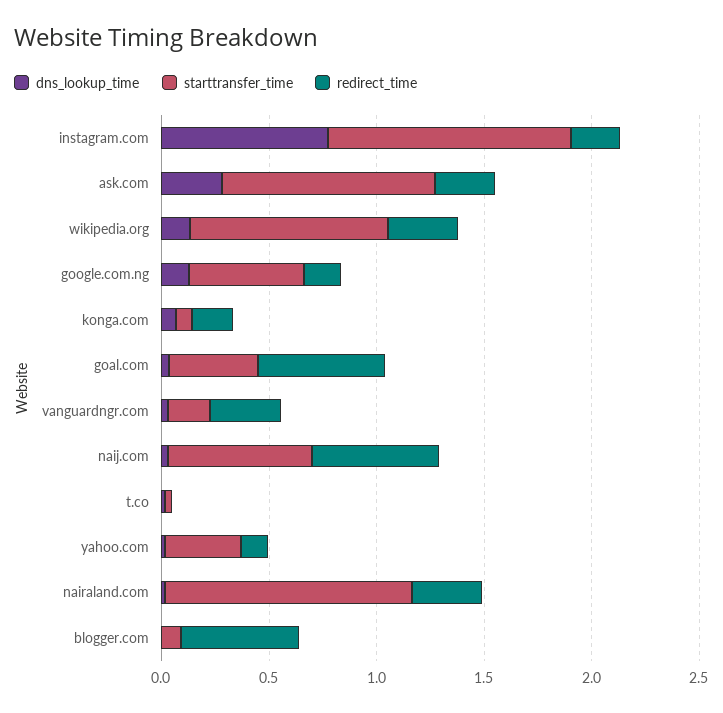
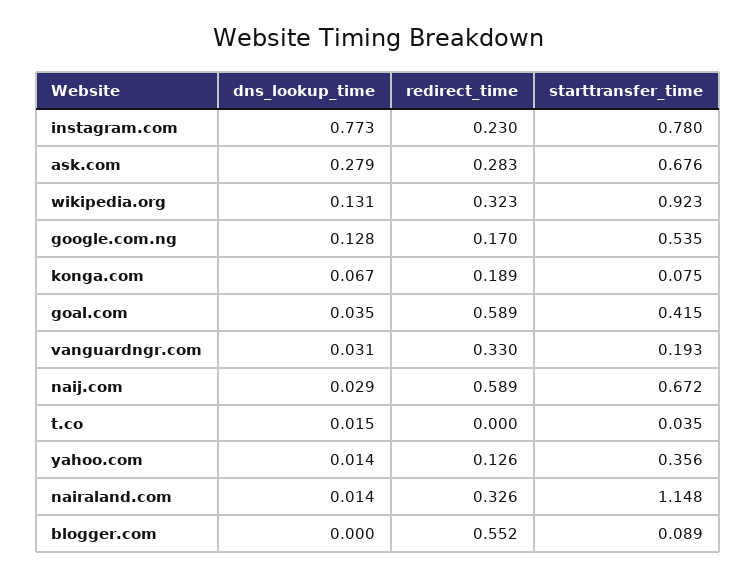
  {
    "dns_lookup_time": {
      "instagram.com": 0.773,
      "ask.com": 0.279,
      "wikipedia.org": 0.131,
      "google.com.ng": 0.128,
      "konga.com": 0.067,
      "goal.com": 0.035,
      "vanguardngr.com": 0.031,
      "naij.com": 0.029,
      "t.co": 0.015,
      "yahoo.com": 0.014,
      "nairaland.com": 0.014,
      "blogger.com": 0
    },
    "starttransfer_time": {
-     "instagram.com": 1.1,
+     "instagram.com": 0.78,
-     "ask.com": 1,
+     "ask.com": 0.676,
      "wikipedia.org": 0.923,
      "google.com.ng": 0.535,
      "konga.com": 0.075,
      "goal.com": 0.415,
      "vanguardngr.com": 0.193,
      "naij.com": 0.672,
      "t.co": 0.035,
      "yahoo.com": 0.356,
      "nairaland.com": 1.148,
      "blogger.com": 0.089
    },
    "redirect_time": {
      "instagram.com": 0.23,
      "ask.com": 0.283,
      "wikipedia.org": 0.323,
      "google.com.ng": 0.17,
      "konga.com": 0.189,
      "goal.com": 0.589,
      "vanguardngr.com": 0.33,
      "naij.com": 0.589,
      "t.co": 0,
      "yahoo.com": 0.126,
      "nairaland.com": 0.326,
      "blogger.com": 0.552
    }
  }

